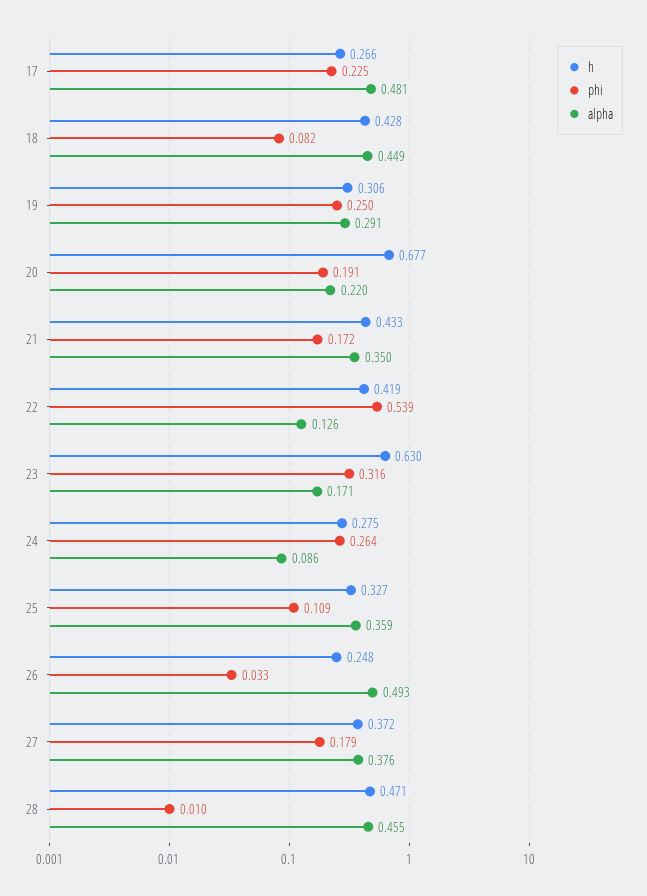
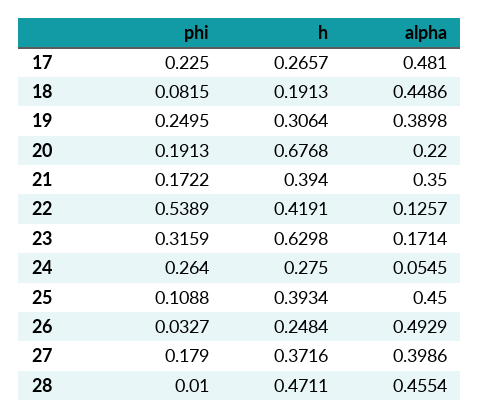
  {
    "h": {
      "17": 0.2657,
-     "18": 0.428,
+     "18": 0.1913,
      "19": 0.3064,
      "20": 0.6768,
-     "21": 0.433,
+     "21": 0.394,
      "22": 0.4191,
      "23": 0.6298,
      "24": 0.275,
-     "25": 0.327,
+     "25": 0.3934,
      "26": 0.2484,
      "27": 0.3716,
      "28": 0.4711
    },
    "phi": {
      "17": 0.225,
      "18": 0.0815,
      "19": 0.2495,
      "20": 0.1913,
      "21": 0.1722,
      "22": 0.5389,
      "23": 0.3159,
      "24": 0.264,
      "25": 0.1088,
      "26": 0.0327,
      "27": 0.179,
      "28": 0.01
    },
    "alpha": {
      "17": 0.481,
      "18": 0.4486,
-     "19": 0.291,
+     "19": 0.3898,
      "20": 0.22,
      "21": 0.35,
      "22": 0.1257,
      "23": 0.1714,
-     "24": 0.086,
+     "24": 0.0545,
-     "25": 0.359,
+     "25": 0.45,
      "26": 0.4929,
-     "27": 0.376,
+     "27": 0.3986,
      "28": 0.4554
    }
  }

